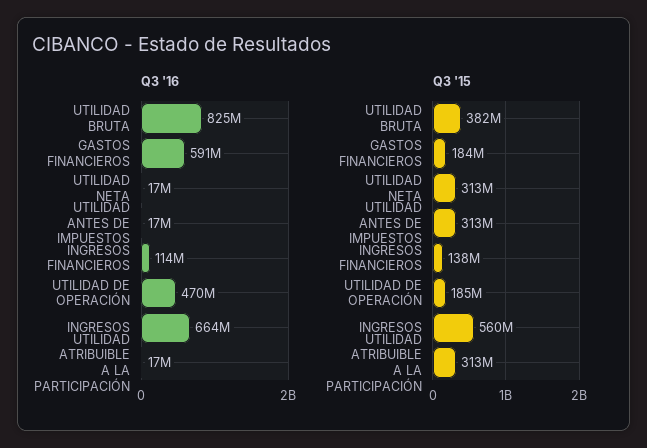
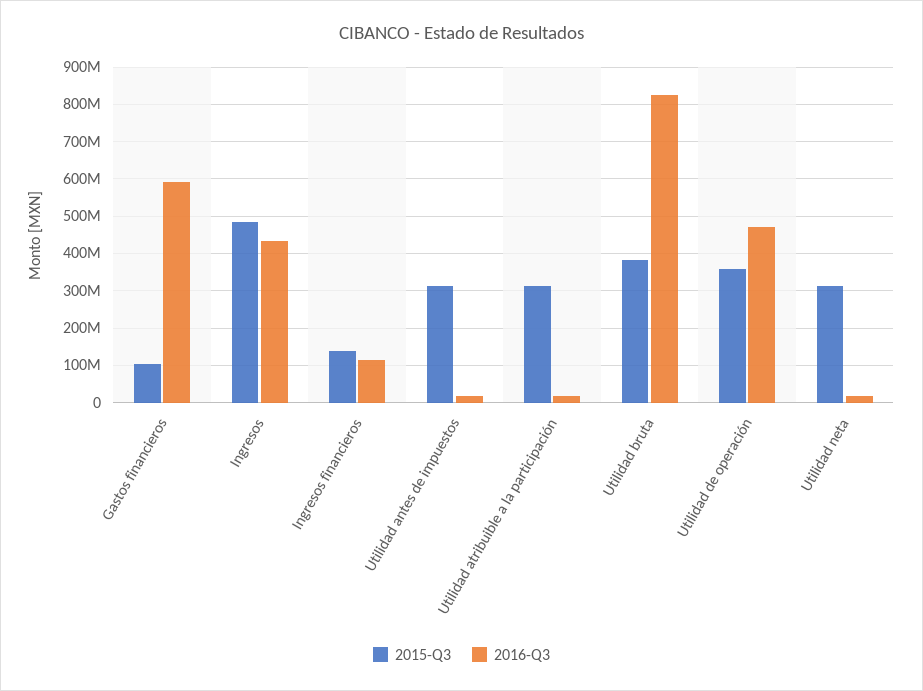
  {
    "Q3 '16": {
      "UTILIDAD BRUTA": 825000000,
      "GASTOS FINANCIEROS": 591000000,
      "UTILIDAD NETA": 17000000,
      "UTILIDAD ANTES DE IMPUESTOS": 17000000,
      "INGRESOS FINANCIEROS": 114000000,
      "UTILIDAD DE OPERACIÓN": 470000000,
-     "INGRESOS": 664000000,
+     "INGRESOS": 440000000,
      "UTILIDAD ATRIBUIBLE A LA PARTICIPACIÓN": 17000000
    },
    "Q3 '15": {
      "UTILIDAD BRUTA": 382000000,
-     "GASTOS FINANCIEROS": 184000000,
+     "GASTOS FINANCIEROS": 100000000,
      "UTILIDAD NETA": 313000000,
      "UTILIDAD ANTES DE IMPUESTOS": 313000000,
      "INGRESOS FINANCIEROS": 138000000,
-     "UTILIDAD DE OPERACIÓN": 185000000,
+     "UTILIDAD DE OPERACIÓN": 360000000,
-     "INGRESOS": 560000000,
+     "INGRESOS": 480000000,
      "UTILIDAD ATRIBUIBLE A LA PARTICIPACIÓN": 313000000
    }
  }

